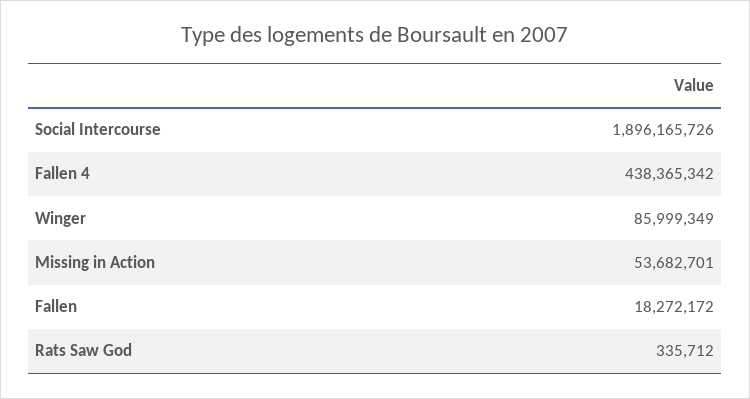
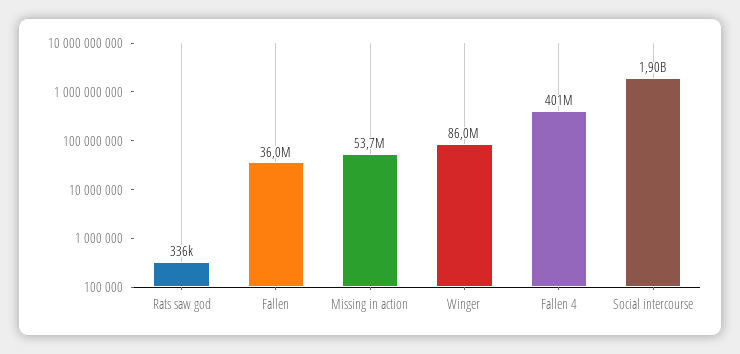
  {
    "Social Intercourse": 1896165726,
-   "Fallen 4": 438365342,
+   "Fallen 4": 401000000,
    "Winger": 85999349,
    "Missing in Action": 53682701,
-   "Fallen": 18272172,
+   "Fallen": 36000000,
    "Rats Saw God": 335712
  }

